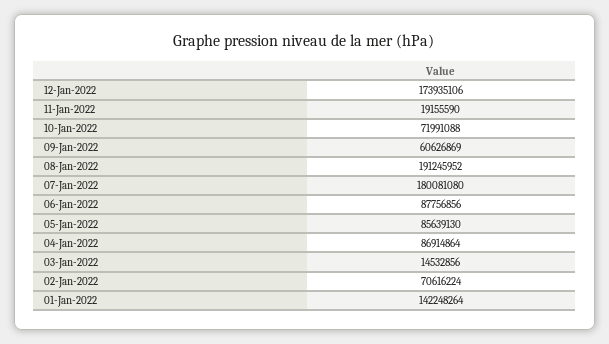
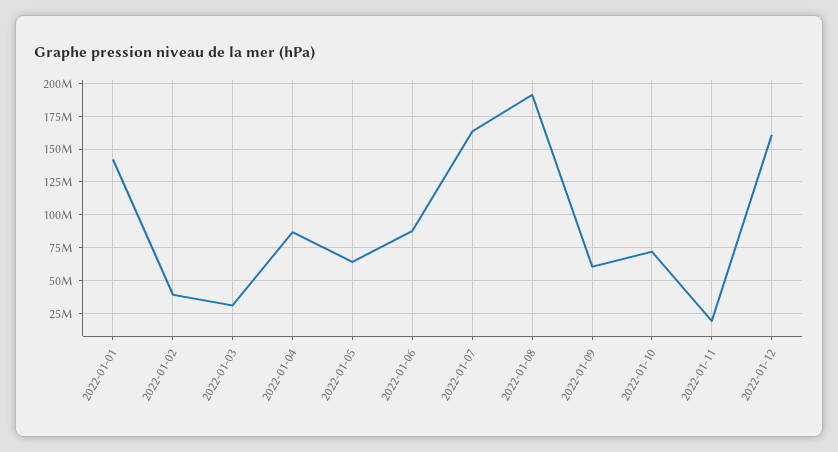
  {
-   "12-Jan-2022": 173935106,
+   "12-Jan-2022": 160000000,
    "11-Jan-2022": 19155590,
    "10-Jan-2022": 71991088,
    "09-Jan-2022": 60626869,
    "08-Jan-2022": 191245952,
-   "07-Jan-2022": 180081080,
+   "07-Jan-2022": 165000000,
    "06-Jan-2022": 87756856,
-   "05-Jan-2022": 85639130,
+   "05-Jan-2022": 65000000,
    "04-Jan-2022": 86914864,
-   "03-Jan-2022": 14532856,
+   "03-Jan-2022": 30000000,
-   "02-Jan-2022": 70616224,
+   "02-Jan-2022": 40000000,
    "01-Jan-2022": 142248264
  }

